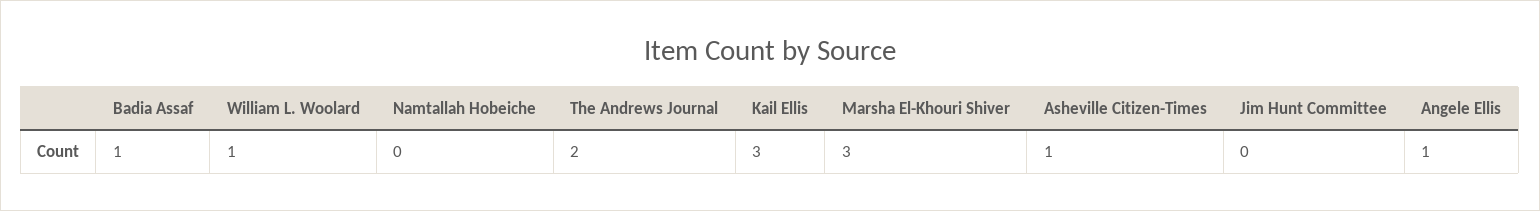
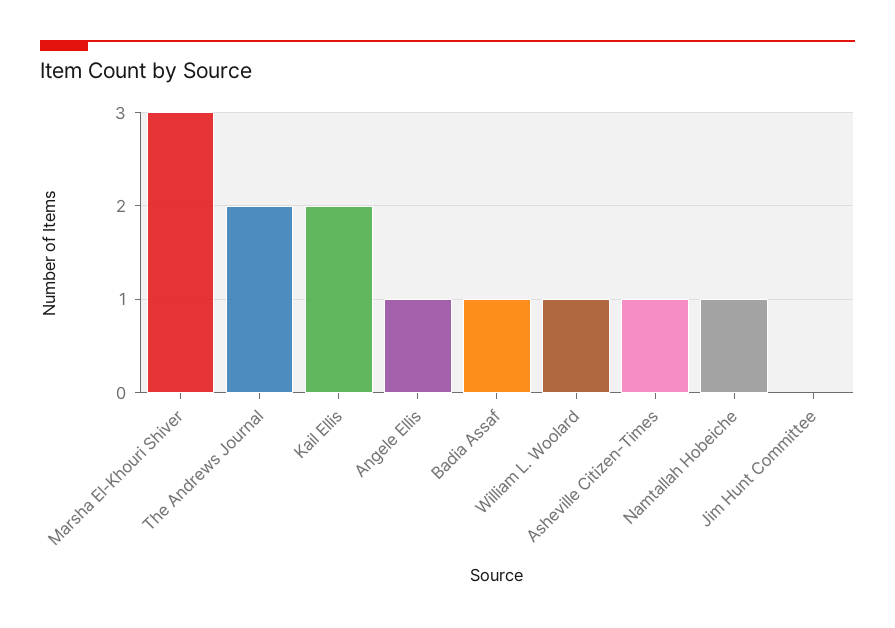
  {
    "Badia Assaf": 1,
    "William L. Woolard": 1,
-   "Namtallah Hobeiche": 0,
+   "Namtallah Hobeiche": 1,
    "The Andrews Journal": 2,
-   "Kail Ellis": 3,
+   "Kail Ellis": 2,
    "Marsha El-Khouri Shiver": 3,
    "Asheville Citizen-Times": 1,
    "Jim Hunt Committee": 0,
    "Angele Ellis": 1
  }

